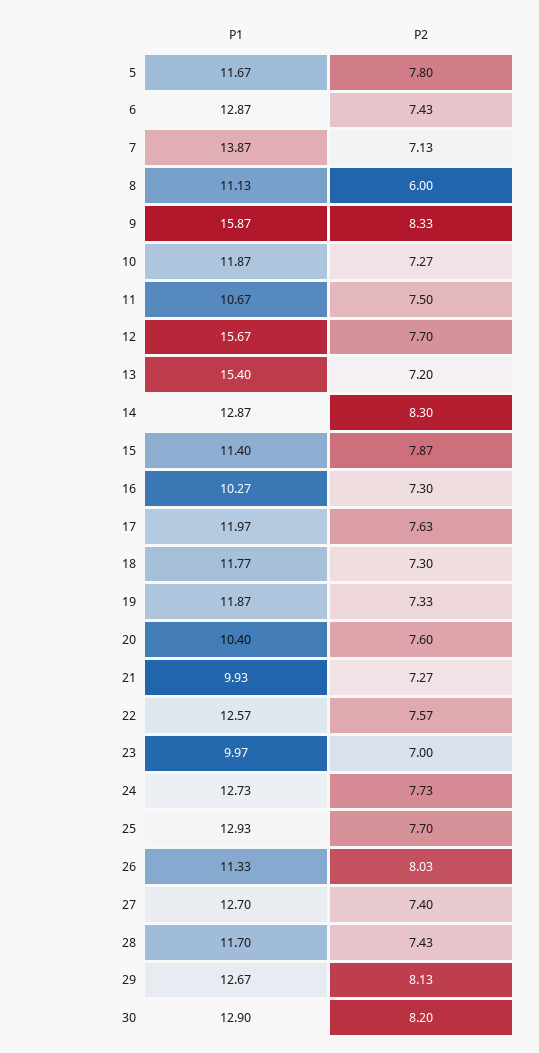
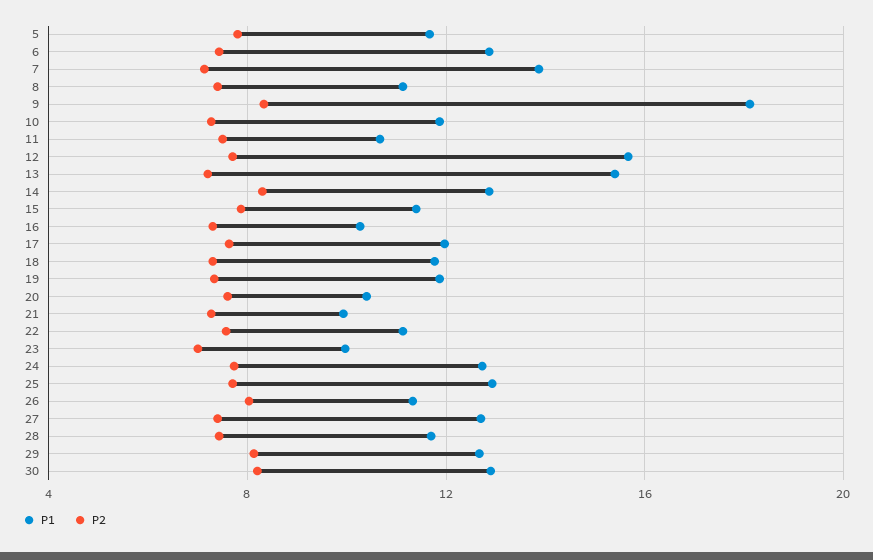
  {
    "P1": {
      "5": 11.67,
      "6": 12.87,
      "7": 13.87,
      "8": 11.13,
-     "9": 15.87,
+     "9": 18,
      "10": 11.87,
      "11": 10.67,
      "12": 15.67,
      "13": 15.4,
      "14": 12.87,
      "15": 11.4,
      "16": 10.27,
      "17": 11.97,
      "18": 11.77,
      "19": 11.87,
      "20": 10.4,
      "21": 9.93,
-     "22": 12.57,
+     "22": 11,
      "23": 9.97,
      "24": 12.73,
      "25": 12.93,
      "26": 11.33,
      "27": 12.7,
      "28": 11.7,
      "29": 12.67,
      "30": 12.9
    },
    "P2": {
      "5": 7.8,
      "6": 7.43,
      "7": 7.13,
-     "8": 6,
+     "8": 7.5,
      "9": 8.33,
      "10": 7.27,
      "11": 7.5,
      "12": 7.7,
      "13": 7.2,
      "14": 8.3,
      "15": 7.87,
      "16": 7.3,
      "17": 7.63,
      "18": 7.3,
      "19": 7.33,
      "20": 7.6,
      "21": 7.27,
      "22": 7.57,
      "23": 7,
      "24": 7.73,
      "25": 7.7,
      "26": 8.03,
      "27": 7.4,
      "28": 7.43,
      "29": 8.13,
      "30": 8.2
    }
  }

